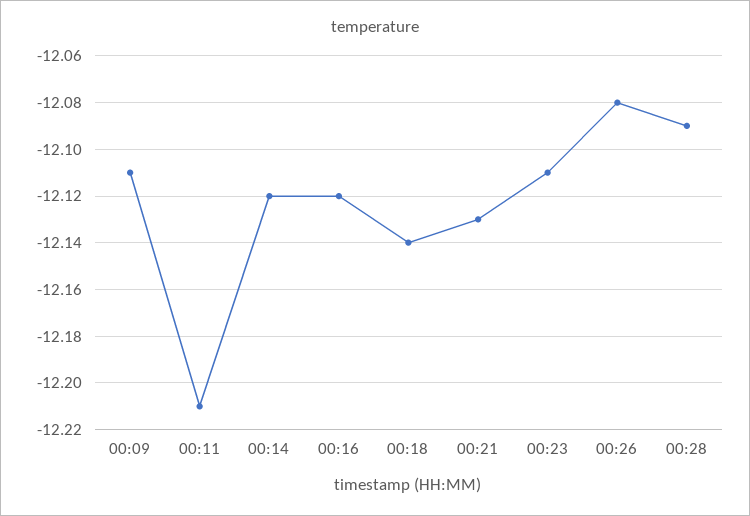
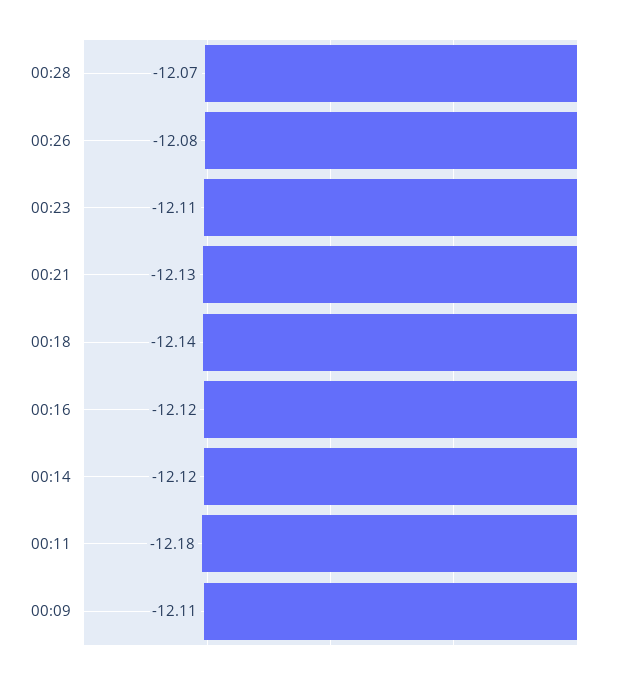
  {
    "00:09": -12.11,
-   "00:11": -12.21,
+   "00:11": -12.18,
    "00:14": -12.12,
    "00:16": -12.12,
    "00:18": -12.14,
    "00:21": -12.13,
    "00:23": -12.11,
    "00:26": -12.08,
-   "00:28": -12.09
+   "00:28": -12.07
  }

